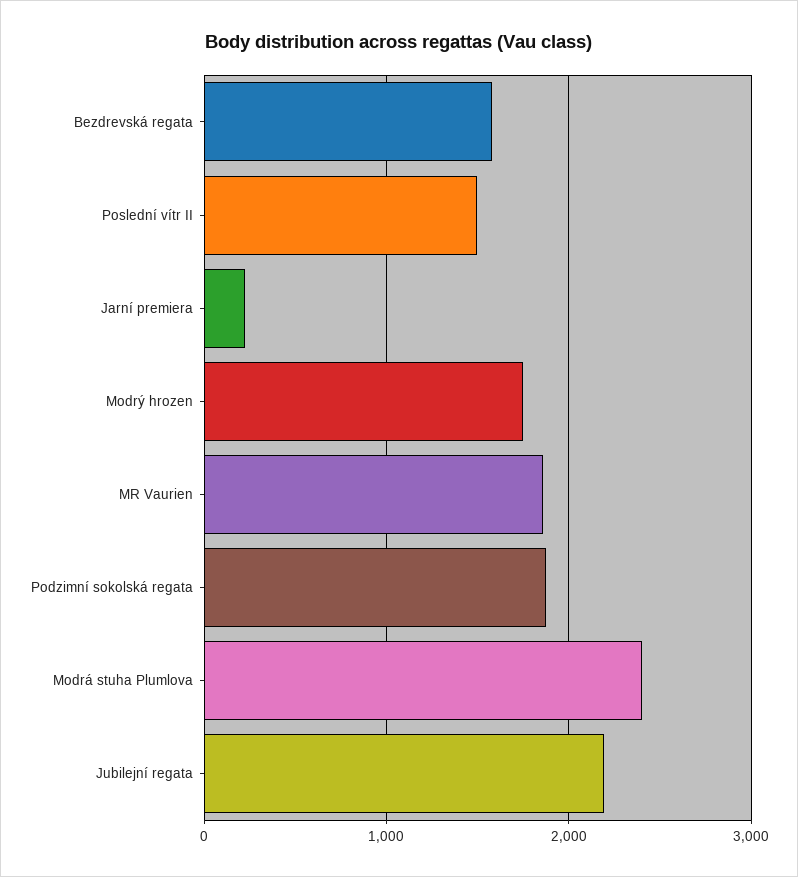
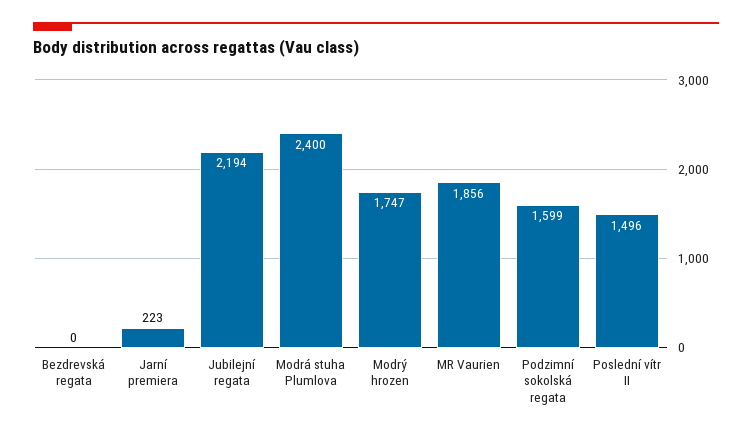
  {
-   "Bezdrevská regata": 1600,
+   "Bezdrevská regata": 0,
    "Poslední vítr II": 1496,
    "Jarní premiera": 223,
    "Modrý hrozen": 1747,
    "MR Vaurien": 1856,
-   "Podzimní sokolská regata": 1900,
+   "Podzimní sokolská regata": 1599,
    "Modrá stuha Plumlova": 2400,
    "Jubilejní regata": 2194
  }

